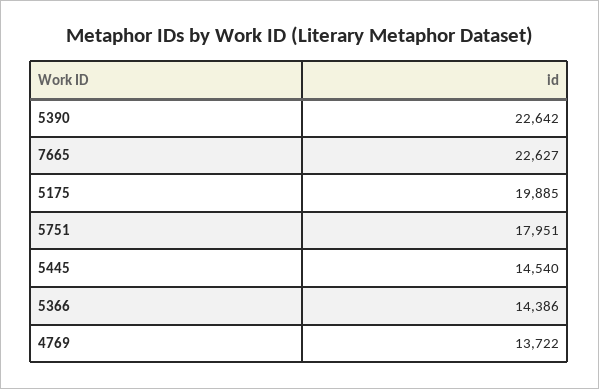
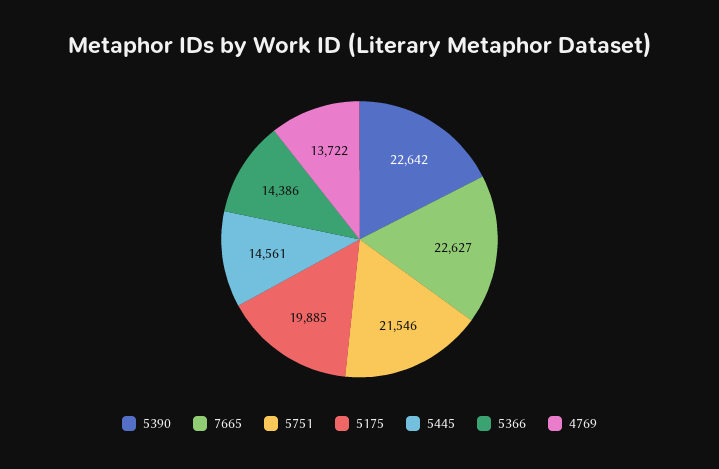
  {
    "5390": 22642,
    "7665": 22627,
    "5175": 19885,
-   "5751": 17951,
+   "5751": 21546,
-   "5445": 14540,
+   "5445": 14561,
    "5366": 14386,
    "4769": 13722
  }

